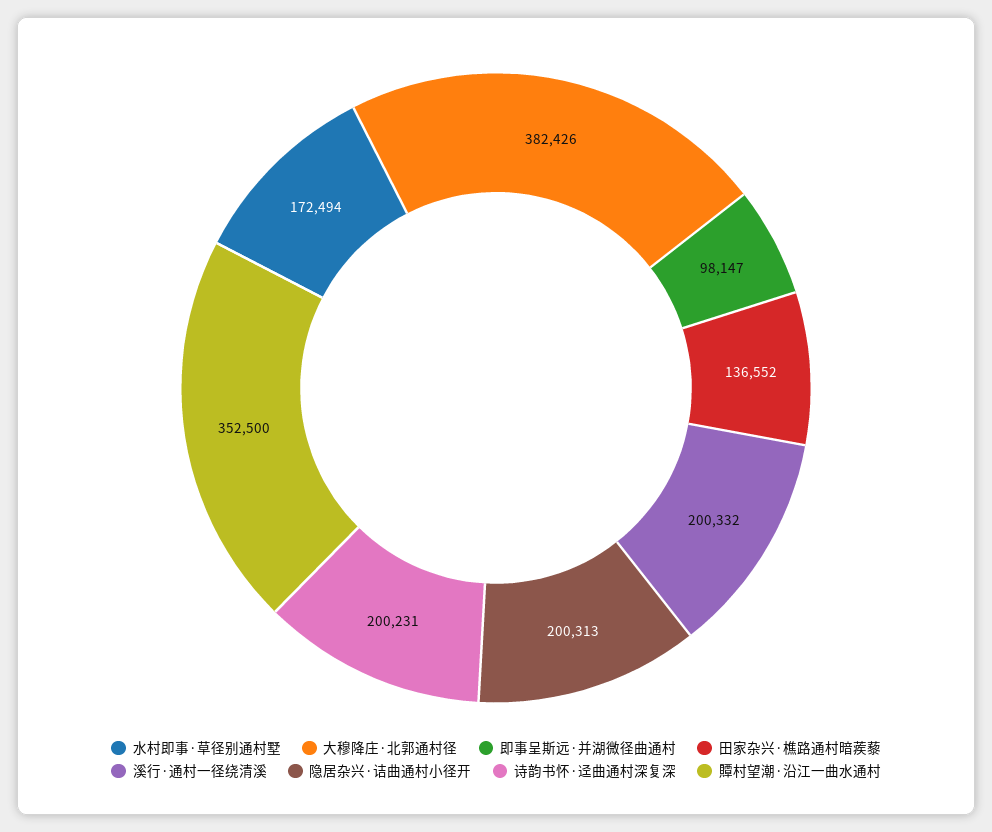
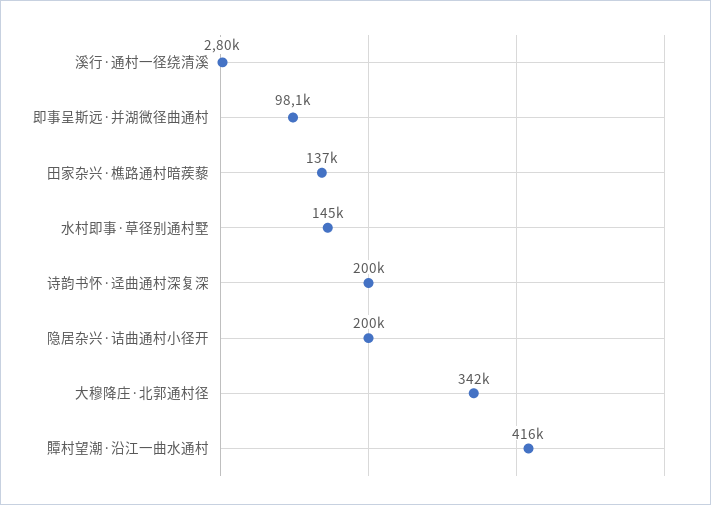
  {
-   "水村即事·草径别通村墅": 172494,
+   "水村即事·草径别通村墅": 145000,
-   "大穆降庄·北郭通村径": 382426,
+   "大穆降庄·北郭通村径": 342000,
    "即事呈斯远·并湖微径曲通村": 98147,
    "田家杂兴·樵路通村暗蒺藜": 136552,
-   "溪行·通村一径绕清溪": 200332,
+   "溪行·通村一径绕清溪": 2800,
    "隐居杂兴·诘曲通村小径开": 200313,
    "诗韵书怀·迳曲通村深复深": 200231,
-   "贉村望潮·沿江一曲水通村": 352500
+   "贉村望潮·沿江一曲水通村": 416000
  }

